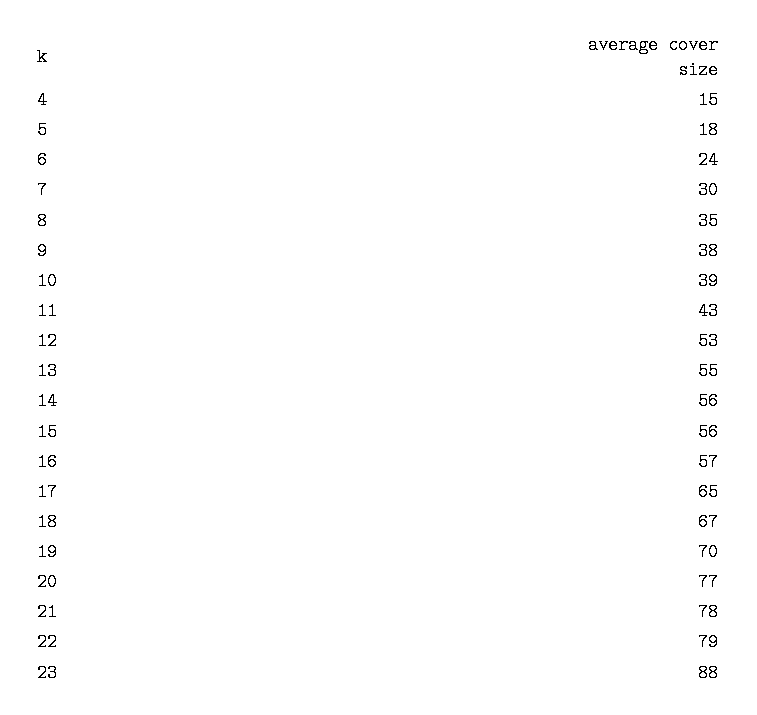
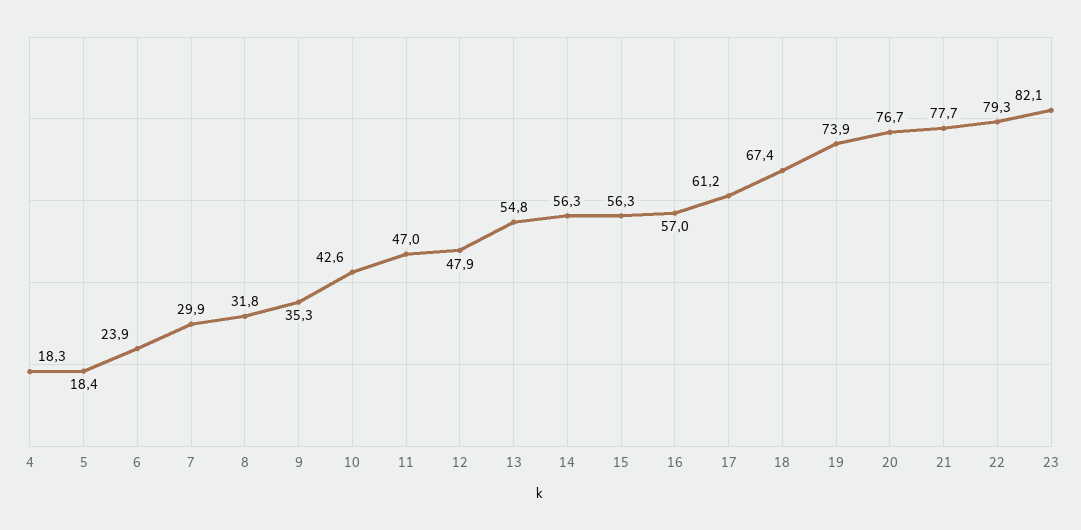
  {
-   "4": 15,
+   "4": 18.3,
    "5": 18.4,
    "6": 23.9,
    "7": 29.9,
-   "8": 35,
+   "8": 31.8,
-   "9": 38,
+   "9": 35.3,
-   "10": 39,
+   "10": 42.6,
-   "11": 43,
+   "11": 47,
-   "12": 53,
+   "12": 47.9,
    "13": 54.8,
    "14": 56.3,
    "15": 56.3,
    "16": 57,
-   "17": 65,
+   "17": 61.2,
    "18": 67.4,
-   "19": 70,
+   "19": 73.9,
    "20": 76.7,
    "21": 77.7,
    "22": 79.3,
-   "23": 88
+   "23": 82.1
  }

